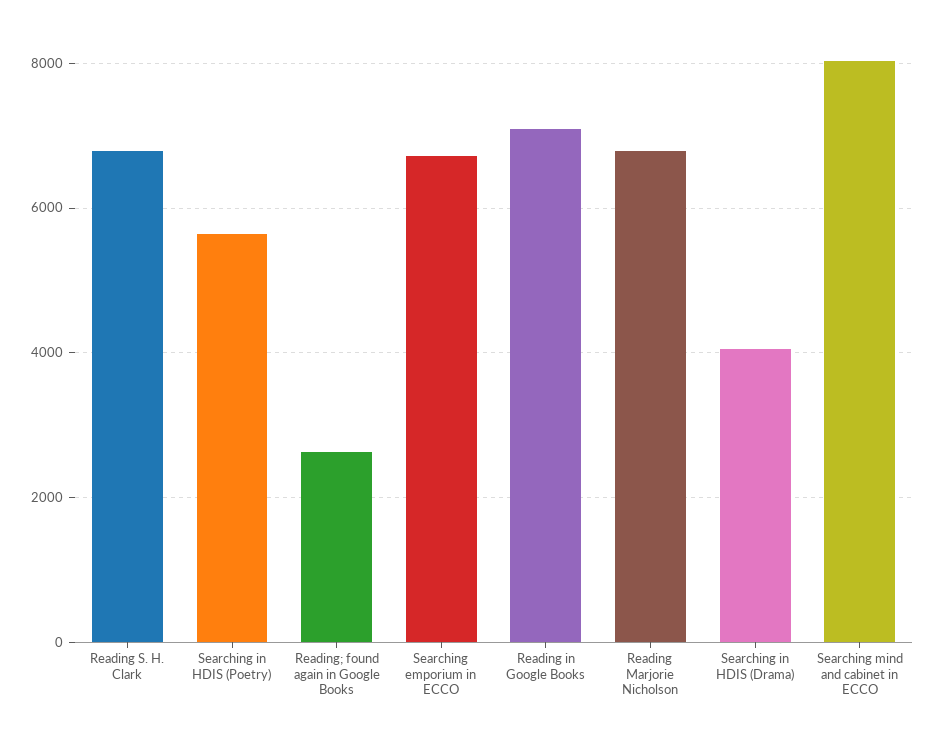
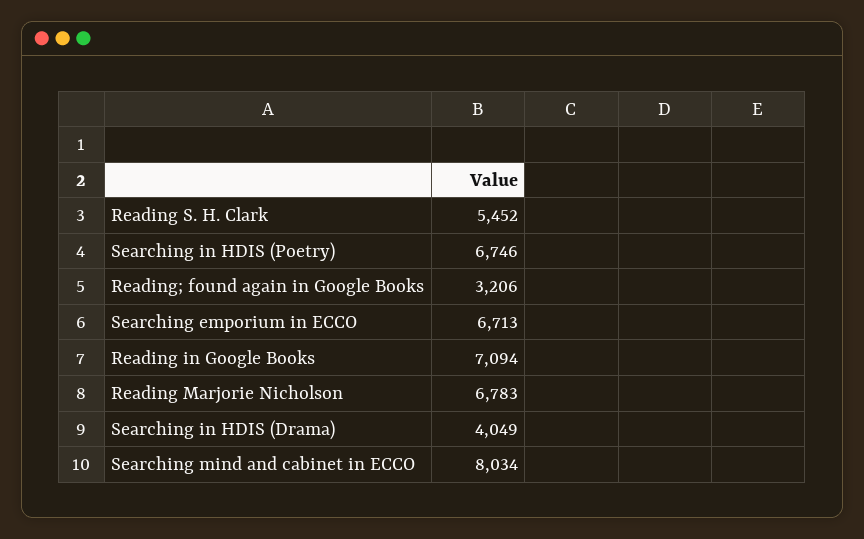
  {
-   "Reading S. H. Clark": 6800,
+   "Reading S. H. Clark": 5452,
-   "Searching in HDIS (Poetry)": 5600,
+   "Searching in HDIS (Poetry)": 6746,
-   "Reading; found again in Google Books": 2600,
+   "Reading; found again in Google Books": 3206,
    "Searching emporium in ECCO": 6713,
    "Reading in Google Books": 7094,
    "Reading Marjorie Nicholson": 6783,
    "Searching in HDIS (Drama)": 4049,
    "Searching mind and cabinet in ECCO": 8034
  }

